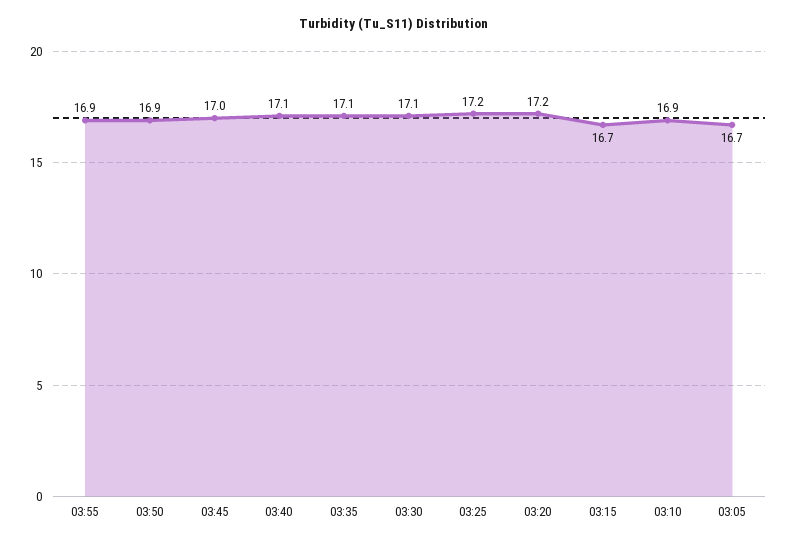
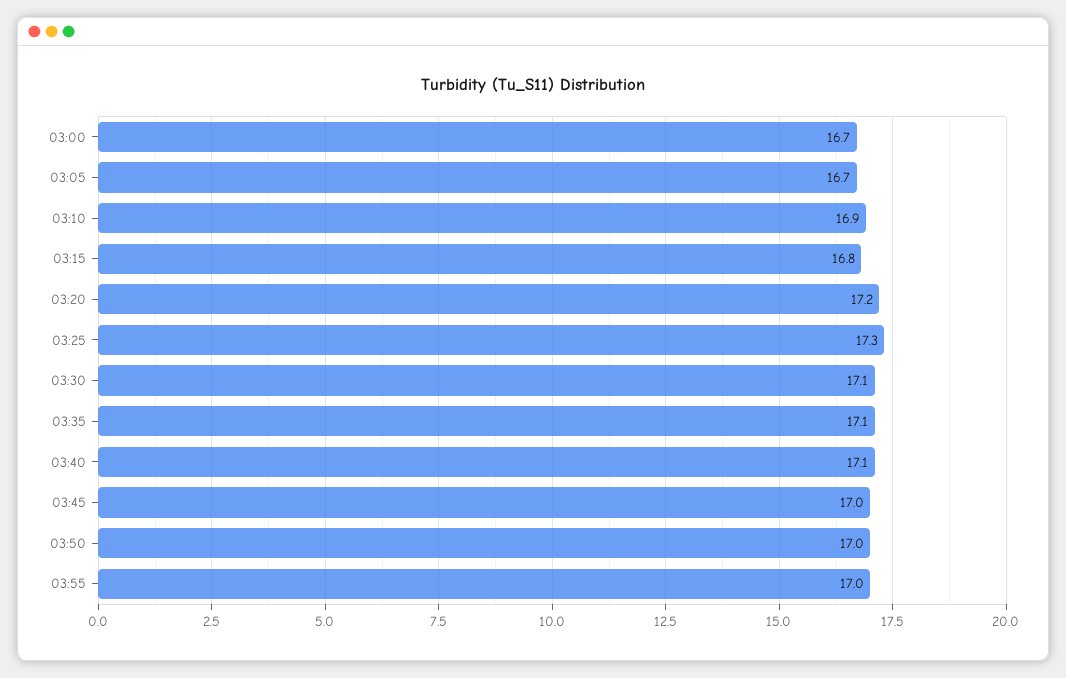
  {
-   "03:55": 16.9,
+   "03:55": 17,
-   "03:50": 16.9,
+   "03:50": 17,
    "03:45": 17,
    "03:40": 17.1,
    "03:35": 17.1,
    "03:30": 17.1,
-   "03:25": 17.2,
+   "03:25": 17.3,
    "03:20": 17.2,
-   "03:15": 16.7,
+   "03:15": 16.8,
    "03:10": 16.9,
-   "03:05": 16.7
+   "03:05": 16.7,
+   "03:00": 16.7
  }

